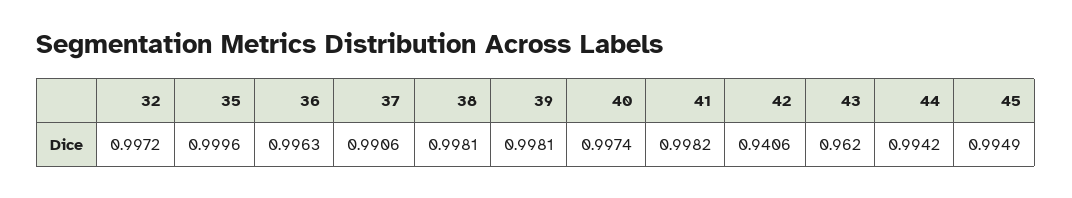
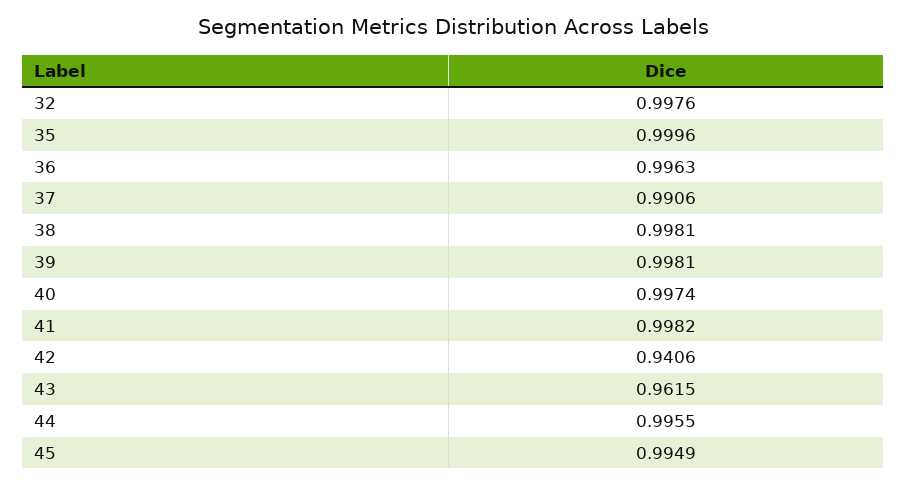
  {
-   "32": 0.9972,
+   "32": 0.9976,
    "35": 0.9996,
    "36": 0.9963,
    "37": 0.9906,
    "38": 0.9981,
    "39": 0.9981,
    "40": 0.9974,
    "41": 0.9982,
    "42": 0.9406,
-   "43": 0.962,
+   "43": 0.9615,
-   "44": 0.9942,
+   "44": 0.9955,
    "45": 0.9949
  }

